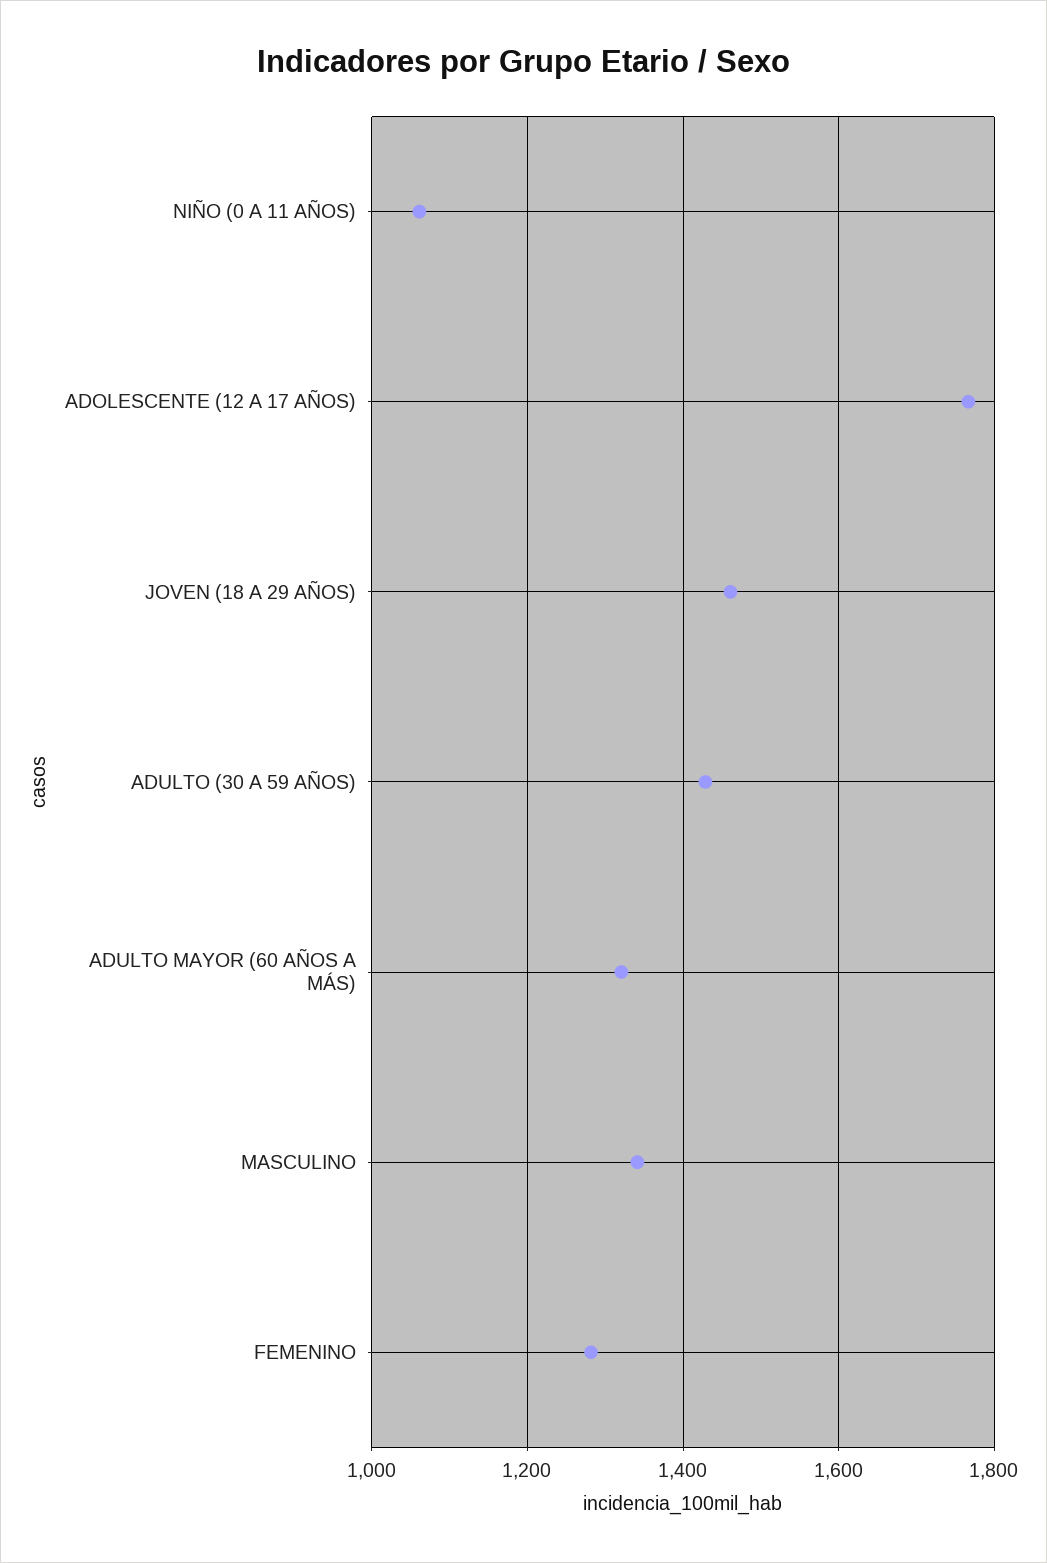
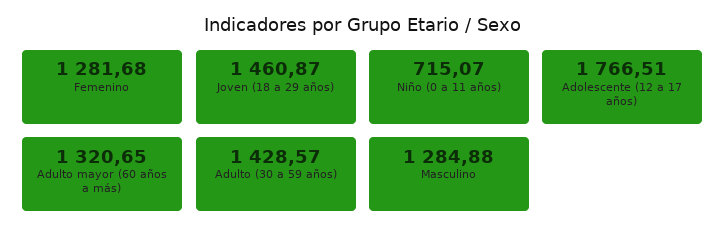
  {
-   "NIÑO (0 A 11 AÑOS)": 1060,
+   "NIÑO (0 A 11 AÑOS)": 715.07,
    "ADOLESCENTE (12 A 17 AÑOS)": 1766.51,
    "JOVEN (18 A 29 AÑOS)": 1460.87,
    "ADULTO (30 A 59 AÑOS)": 1428.57,
    "ADULTO MAYOR (60 AÑOS A MÁS)": 1320.65,
-   "MASCULINO": 1340,
+   "MASCULINO": 1284.88,
    "FEMENINO": 1281.68
  }

